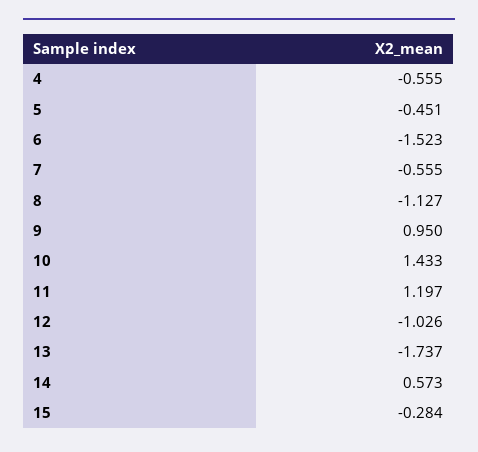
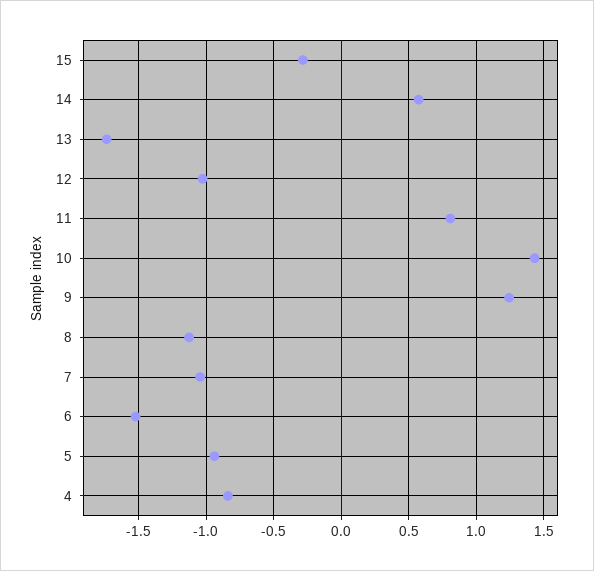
  {
-   "4": -0.555,
+   "4": -0.85,
-   "5": -0.451,
+   "5": -0.95,
    "6": -1.523,
-   "7": -0.555,
+   "7": -1.05,
    "8": -1.127,
-   "9": 0.95,
+   "9": 1.25,
    "10": 1.433,
-   "11": 1.197,
+   "11": 0.8,
    "12": -1.026,
    "13": -1.737,
    "14": 0.573,
    "15": -0.284
  }

